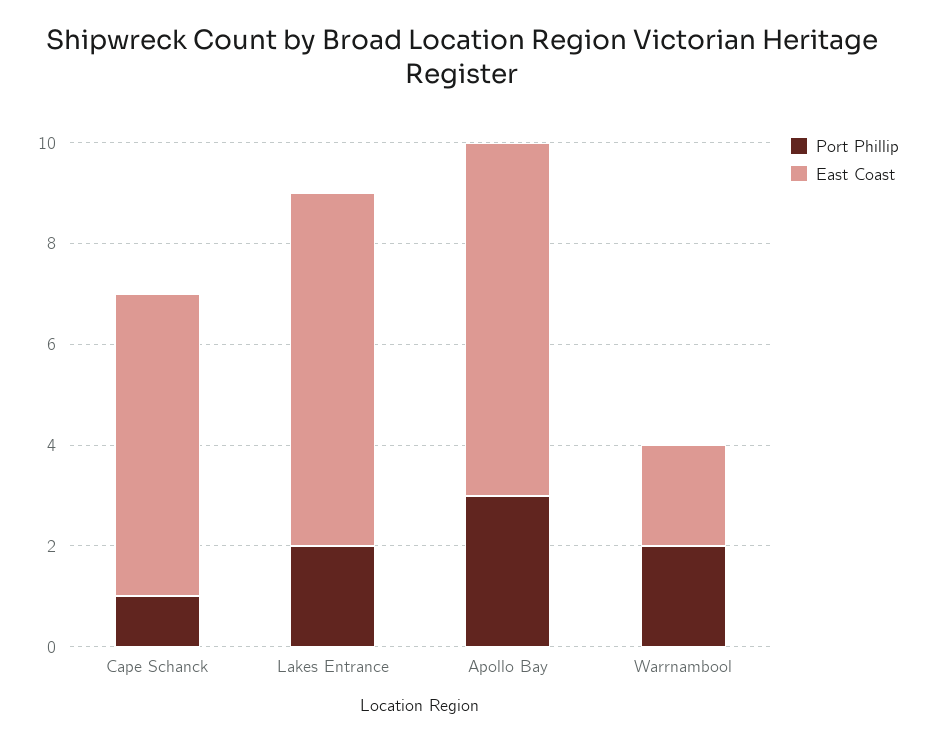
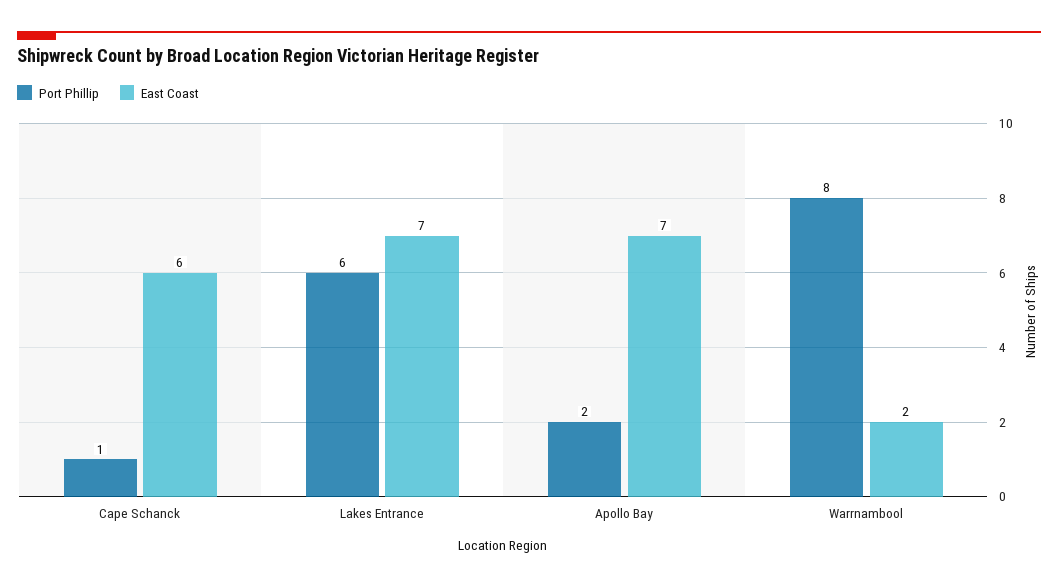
  {
    "Port Phillip": {
      "Cape Schanck": 1,
-     "Lakes Entrance": 2,
+     "Lakes Entrance": 6,
-     "Apollo Bay": 3,
+     "Apollo Bay": 2,
-     "Warrnambool": 2
+     "Warrnambool": 8
    },
    "East Coast": {
      "Cape Schanck": 6,
      "Lakes Entrance": 7,
      "Apollo Bay": 7,
      "Warrnambool": 2
    }
  }

